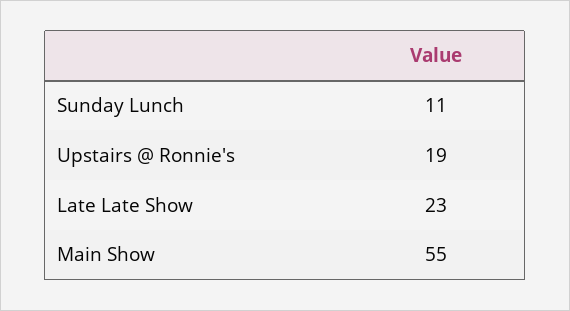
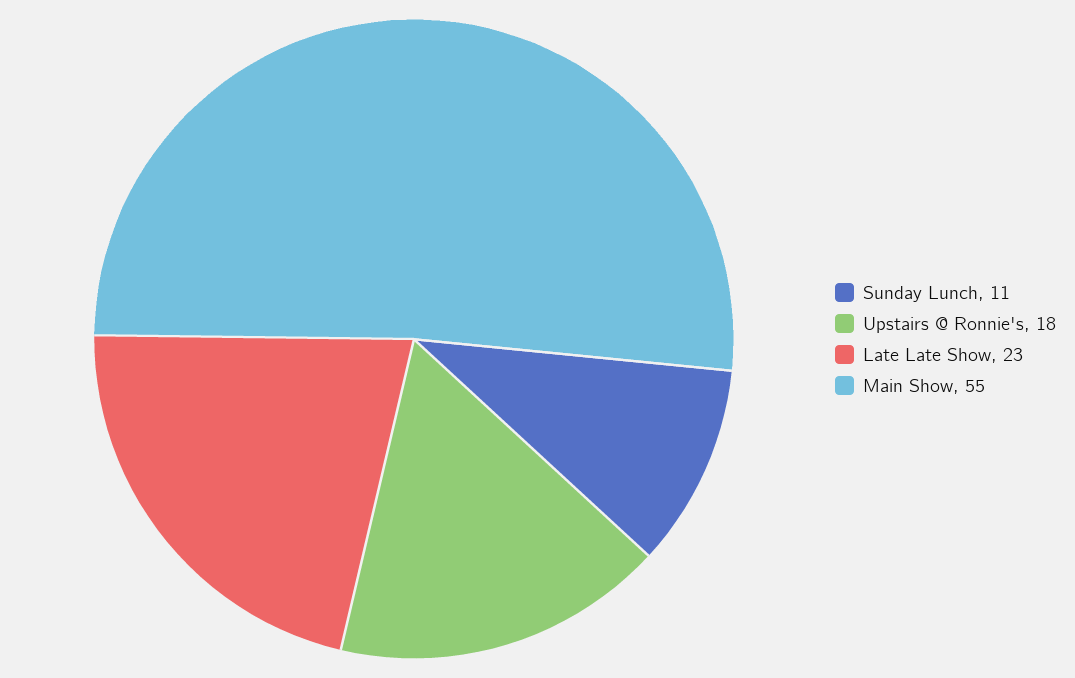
  {
    "Sunday Lunch": 11,
-   "Upstairs @ Ronnie's": 19,
+   "Upstairs @ Ronnie's": 18,
    "Late Late Show": 23,
    "Main Show": 55
  }

